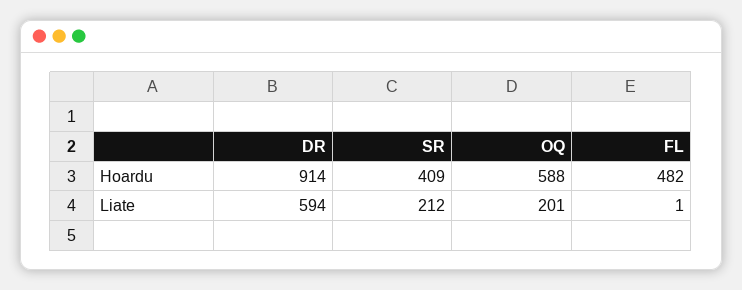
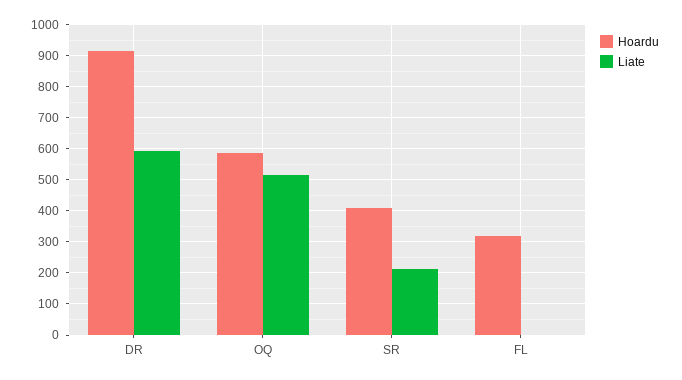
  {
    "Hoardu": {
      "DR": 914,
      "SR": 409,
      "OQ": 588,
-     "FL": 482
+     "FL": 320
    },
    "Liate": {
      "DR": 594,
      "SR": 212,
-     "OQ": 201,
+     "OQ": 520,
      "FL": 1
    }
  }

